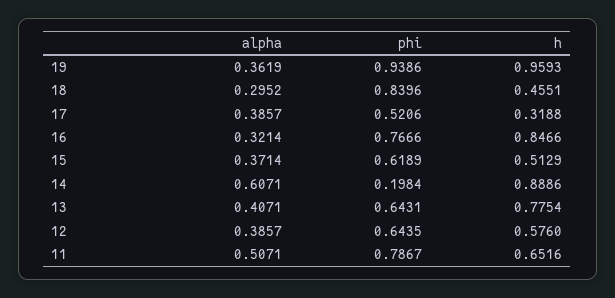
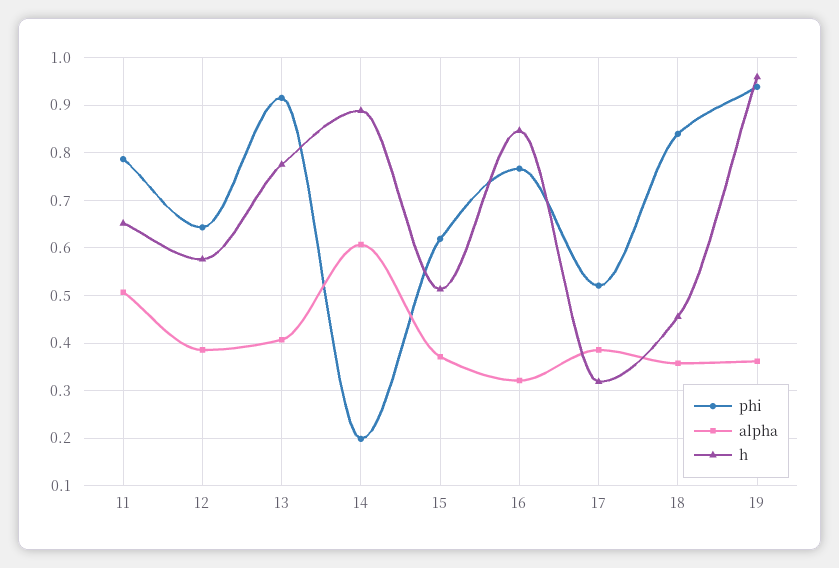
  {
    "alpha": {
      "19": 0.3619,
-     "18": 0.2952,
+     "18": 0.36,
      "17": 0.3857,
      "16": 0.3214,
      "15": 0.3714,
      "14": 0.6071,
      "13": 0.4071,
      "12": 0.3857,
      "11": 0.5071
    },
    "phi": {
      "19": 0.9386,
      "18": 0.8396,
      "17": 0.5206,
      "16": 0.7666,
      "15": 0.6189,
      "14": 0.1984,
-     "13": 0.6431,
+     "13": 0.92,
      "12": 0.6435,
      "11": 0.7867
    },
    "h": {
      "19": 0.9593,
      "18": 0.4551,
      "17": 0.3188,
      "16": 0.8466,
      "15": 0.5129,
      "14": 0.8886,
      "13": 0.7754,
      "12": 0.576,
      "11": 0.6516
    }
  }

